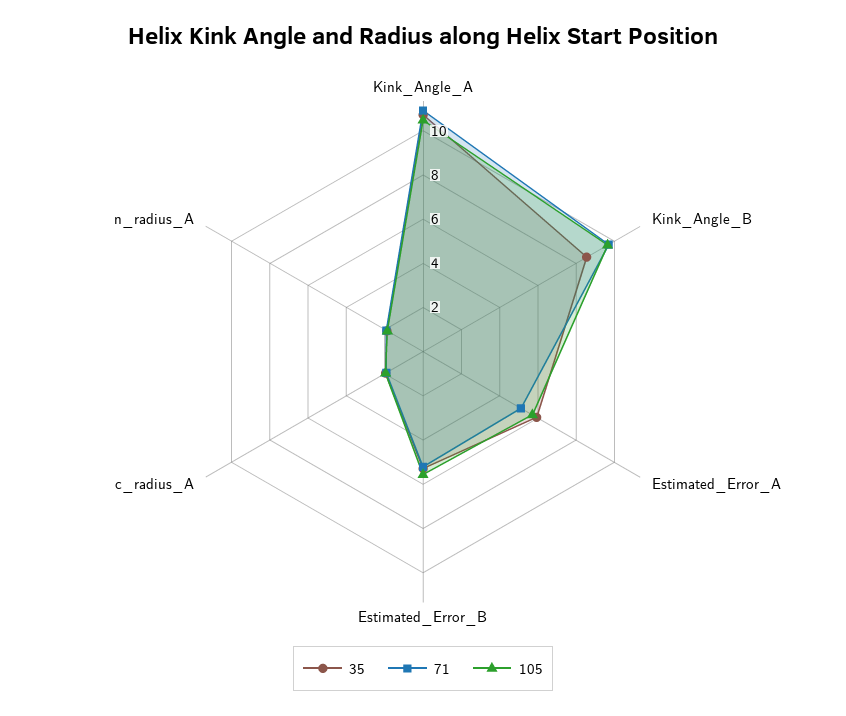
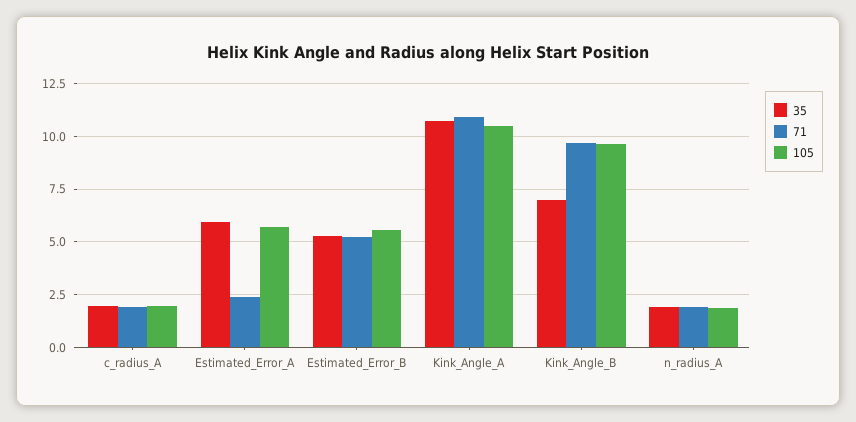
  {
    "35": {
      "Kink_Angle_A": 10.5,
-     "Kink_Angle_B": 8.5,
+     "Kink_Angle_B": 7,
      "Estimated_Error_A": 6,
      "Estimated_Error_B": 5.5,
      "c_radius_A": 2,
      "n_radius_A": 2
    },
    "71": {
      "Kink_Angle_A": 11,
      "Kink_Angle_B": 9.5,
-     "Estimated_Error_A": 5,
+     "Estimated_Error_A": 2.5,
      "Estimated_Error_B": 5,
      "c_radius_A": 2,
      "n_radius_A": 2
    },
    "105": {
      "Kink_Angle_A": 10.5,
      "Kink_Angle_B": 9.5,
      "Estimated_Error_A": 5.5,
      "Estimated_Error_B": 5.5,
      "c_radius_A": 2,
      "n_radius_A": 2
    }
  }

